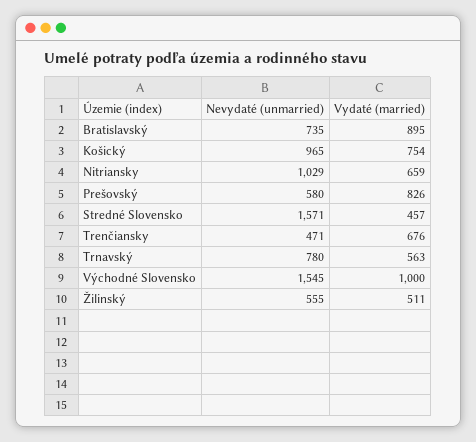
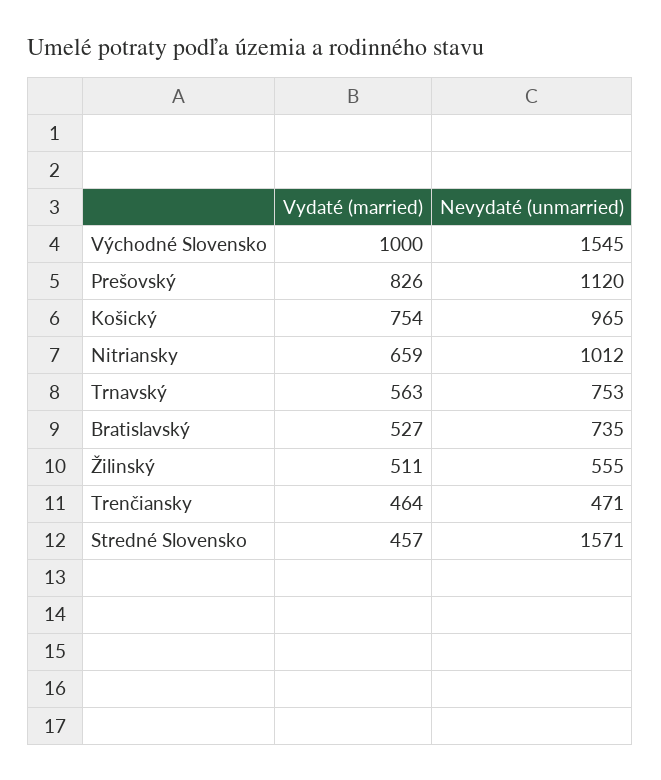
  {
    "Nevydaté (unmarried)": {
      "Bratislavský": 735,
      "Košický": 965,
-     "Nitriansky": 1029,
+     "Nitriansky": 1012,
-     "Prešovský": 580,
+     "Prešovský": 1120,
      "Stredné Slovensko": 1571,
      "Trenčiansky": 471,
-     "Trnavský": 780,
+     "Trnavský": 753,
      "Východné Slovensko": 1545,
      "Žilinský": 555
    },
    "Vydaté (married)": {
-     "Bratislavský": 895,
+     "Bratislavský": 527,
      "Košický": 754,
      "Nitriansky": 659,
      "Prešovský": 826,
      "Stredné Slovensko": 457,
-     "Trenčiansky": 676,
+     "Trenčiansky": 464,
      "Trnavský": 563,
      "Východné Slovensko": 1000,
      "Žilinský": 511
    }
  }

